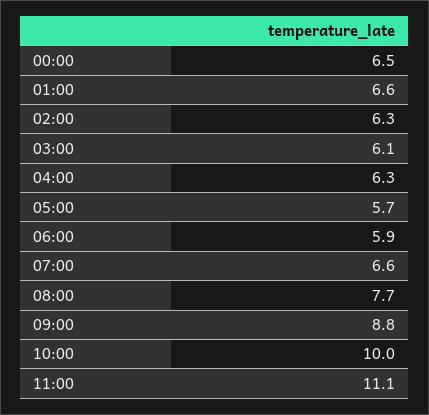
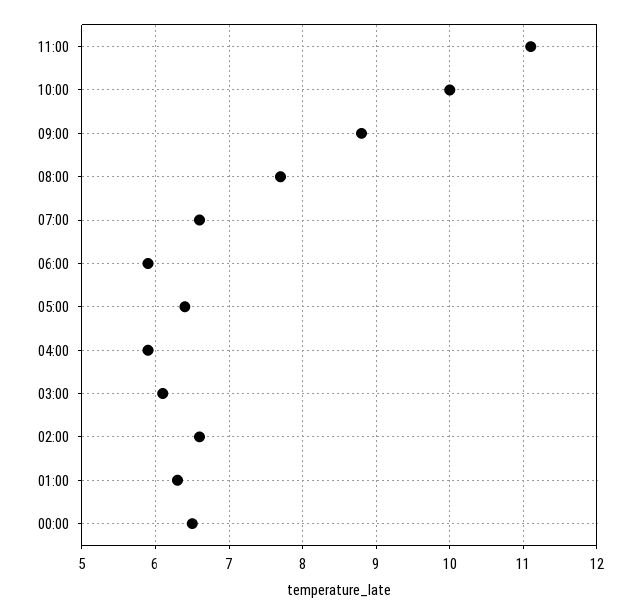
  {
    "00:00": 6.5,
-   "01:00": 6.6,
+   "01:00": 6.3,
-   "02:00": 6.3,
+   "02:00": 6.6,
    "03:00": 6.1,
-   "04:00": 6.3,
+   "04:00": 5.9,
-   "05:00": 5.7,
+   "05:00": 6.4,
    "06:00": 5.9,
    "07:00": 6.6,
    "08:00": 7.7,
    "09:00": 8.8,
    "10:00": 10,
    "11:00": 11.1
  }

